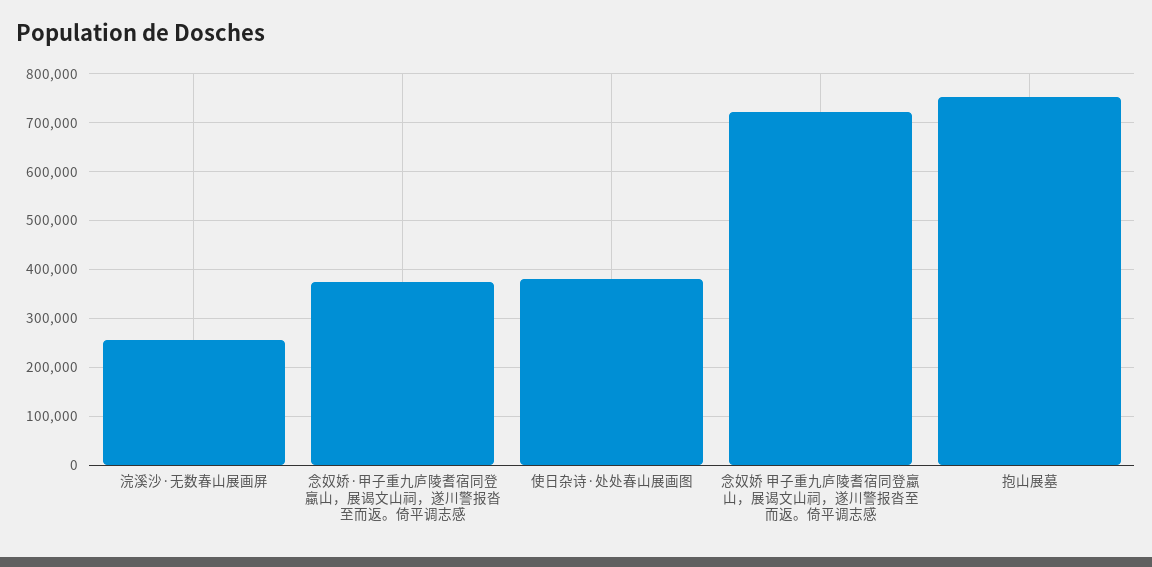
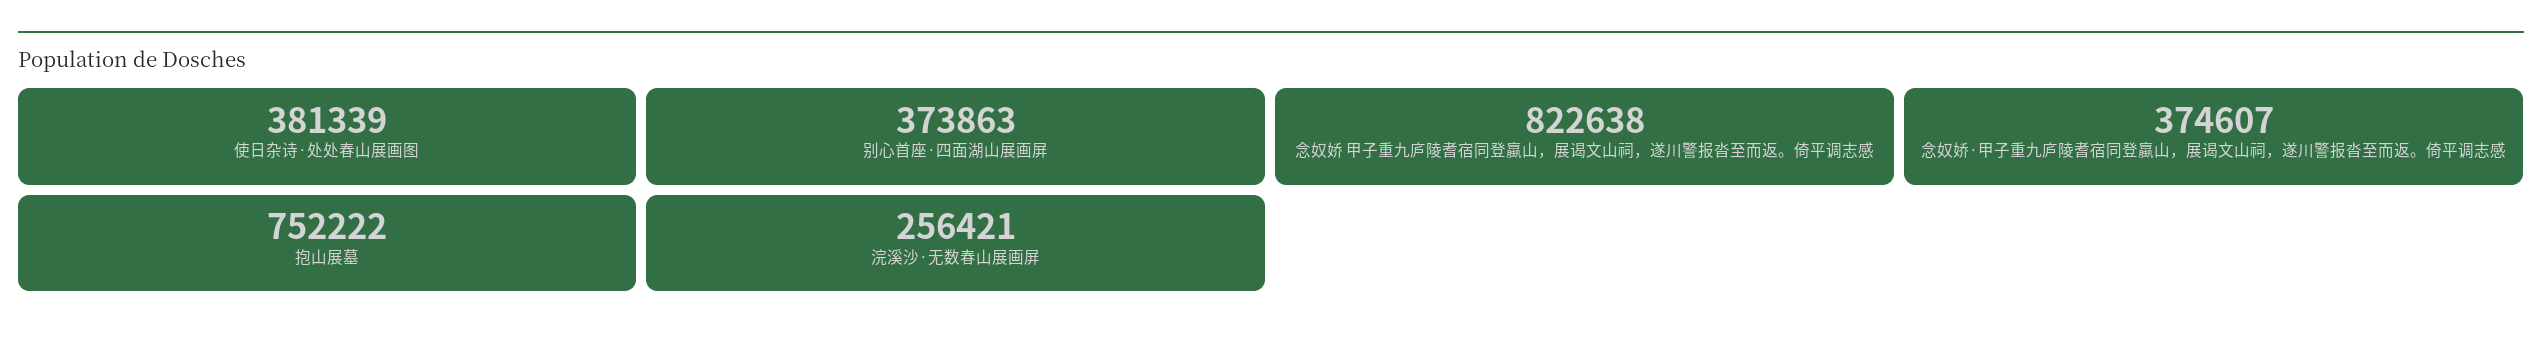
  {
    "浣溪沙·无数春山展画屏": 256421,
    "念奴娇·甲子重九庐陵耆宿同登蠃山，展谒文山祠，遂川警报沓至而返。倚平调志感": 374607,
    "使日杂诗·处处春山展画图": 381339,
-   "念奴娇 甲子重九庐陵耆宿同登蠃山，展谒文山祠，遂川警报沓至而返。倚平调志感": 720000,
+   "念奴娇 甲子重九庐陵耆宿同登蠃山，展谒文山祠，遂川警报沓至而返。倚平调志感": 822638,
-   "抱山展墓": 752222
+   "抱山展墓": 752222,
+   "别心首座·四面湖山展画屏": 373863
  }

